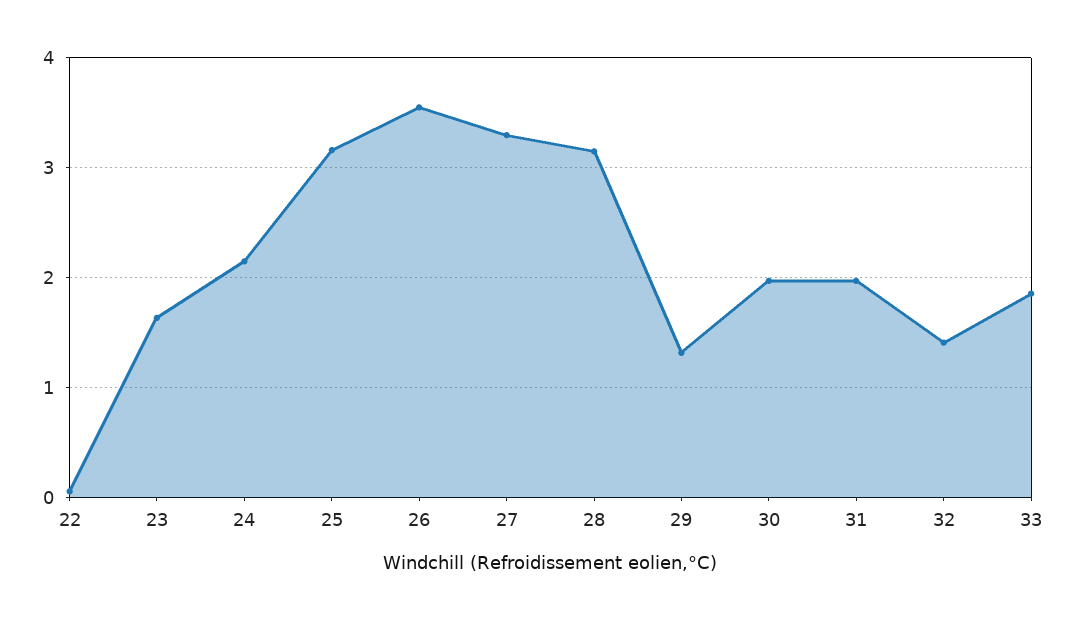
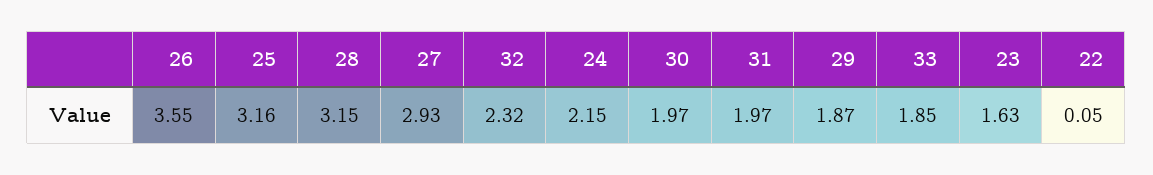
  {
    "22": 0.05,
    "23": 1.63,
    "24": 2.15,
    "25": 3.16,
    "26": 3.55,
-   "27": 3.3,
+   "27": 2.93,
    "28": 3.15,
-   "29": 1.3,
+   "29": 1.87,
    "30": 1.97,
    "31": 1.97,
-   "32": 1.4,
+   "32": 2.32,
    "33": 1.85
  }

